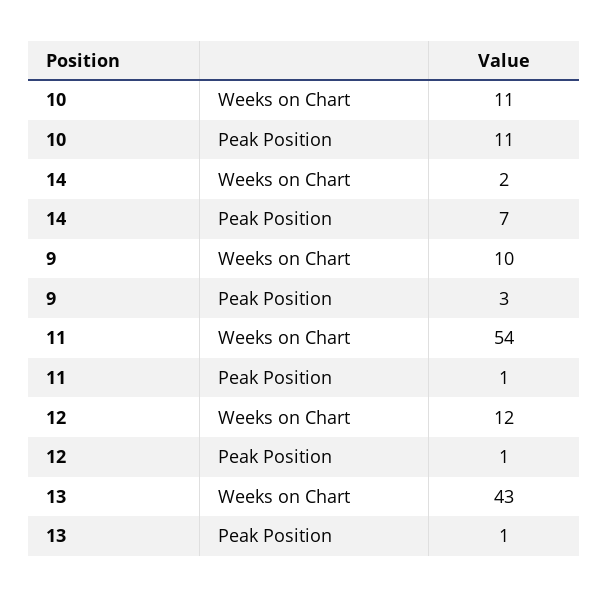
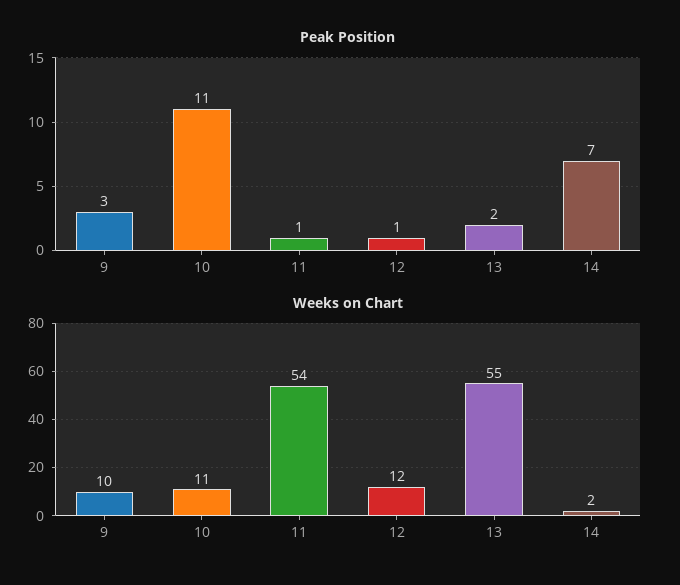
  {
    "Weeks on Chart": {
      "10": 11,
      "14": 2,
      "9": 10,
      "11": 54,
      "12": 12,
-     "13": 43
+     "13": 55
    },
    "Peak Position": {
      "10": 11,
      "14": 7,
      "9": 3,
      "11": 1,
      "12": 1,
-     "13": 1
+     "13": 2
    }
  }

